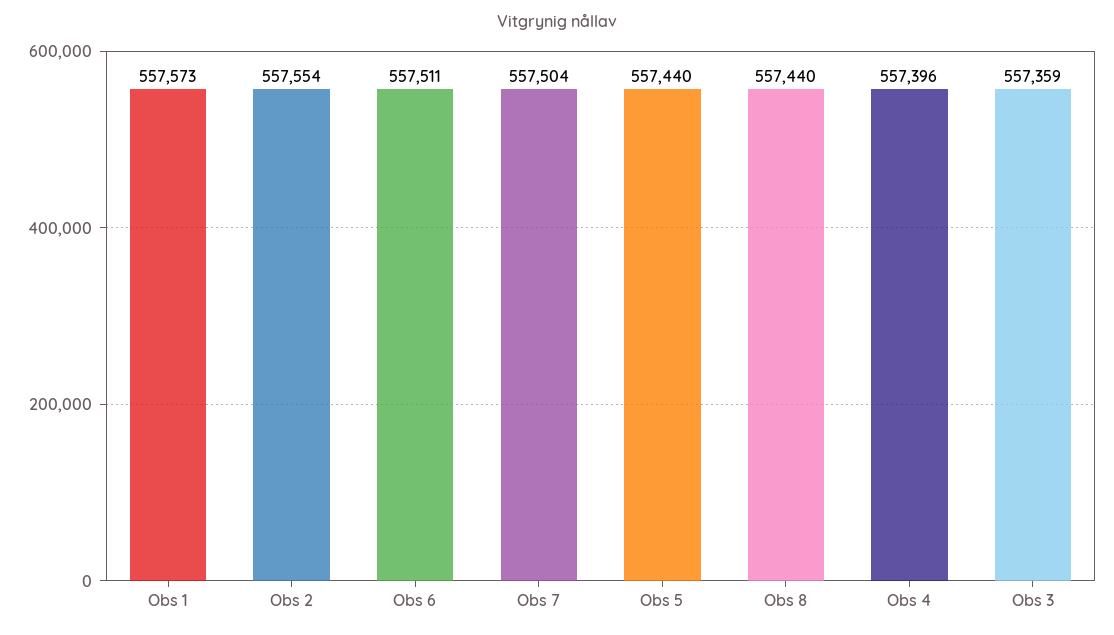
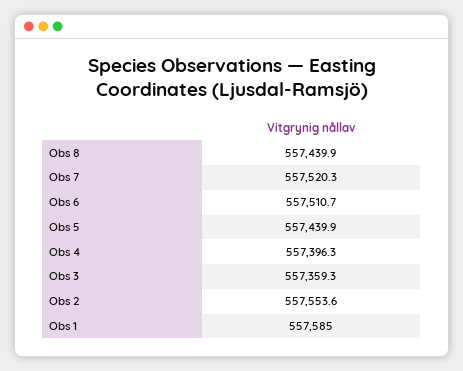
  {
-   "Obs 1": 557573,
+   "Obs 1": 557585,
    "Obs 2": 557553.6,
    "Obs 6": 557510.7,
-   "Obs 7": 557504,
+   "Obs 7": 557520.3,
    "Obs 5": 557439.9,
    "Obs 8": 557439.9,
    "Obs 4": 557396.3,
    "Obs 3": 557359.3
  }

